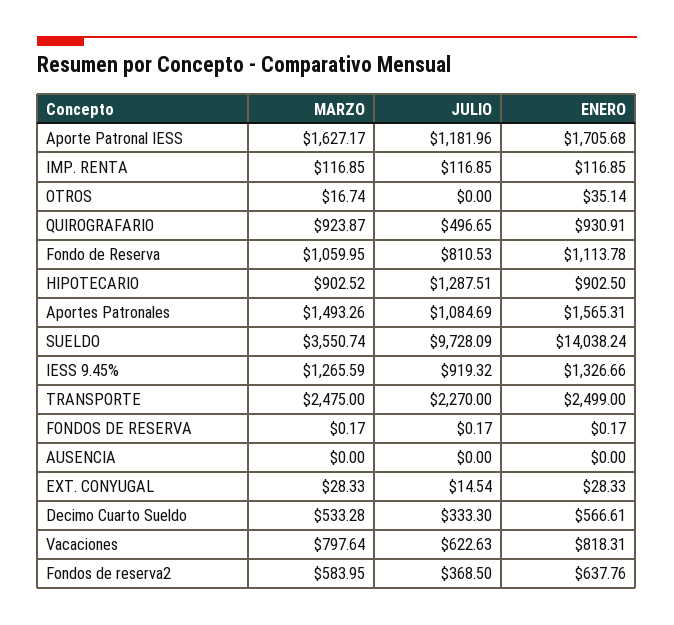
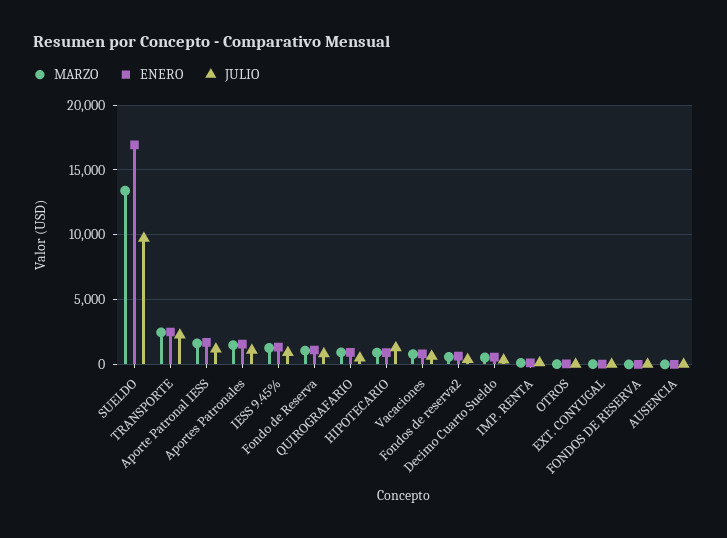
  {
    "MARZO": {
      "Aporte Patronal IESS": 1627.17,
      "IMP. RENTA": 116.85,
      "OTROS": 16.74,
      "QUIROGRAFARIO": 923.87,
      "Fondo de Reserva": 1059.95,
      "HIPOTECARIO": 902.52,
      "Aportes Patronales": 1493.26,
-     "SUELDO": 3550.74,
+     "SUELDO": 13500,
      "IESS 9.45%": 1265.59,
      "TRANSPORTE": 2475,
      "FONDOS DE RESERVA": 0.17,
      "AUSENCIA": 0,
      "EXT. CONYUGAL": 28.33,
      "Decimo Cuarto Sueldo": 533.28,
      "Vacaciones": 797.64,
      "Fondos de reserva2": 583.95
    },
    "JULIO": {
      "Aporte Patronal IESS": 1181.96,
      "IMP. RENTA": 116.85,
      "OTROS": 0,
      "QUIROGRAFARIO": 496.65,
      "Fondo de Reserva": 810.53,
      "HIPOTECARIO": 1287.51,
      "Aportes Patronales": 1084.69,
      "SUELDO": 9728.09,
      "IESS 9.45%": 919.32,
      "TRANSPORTE": 2270,
      "FONDOS DE RESERVA": 0.17,
      "AUSENCIA": 0,
      "EXT. CONYUGAL": 14.54,
      "Decimo Cuarto Sueldo": 333.3,
      "Vacaciones": 622.63,
      "Fondos de reserva2": 368.5
    },
    "ENERO": {
      "Aporte Patronal IESS": 1705.68,
      "IMP. RENTA": 116.85,
      "OTROS": 35.14,
      "QUIROGRAFARIO": 930.91,
      "Fondo de Reserva": 1113.78,
      "HIPOTECARIO": 902.5,
      "Aportes Patronales": 1565.31,
-     "SUELDO": 14038.24,
+     "SUELDO": 17000,
      "IESS 9.45%": 1326.66,
      "TRANSPORTE": 2499,
      "FONDOS DE RESERVA": 0.17,
      "AUSENCIA": 0,
      "EXT. CONYUGAL": 28.33,
      "Decimo Cuarto Sueldo": 566.61,
      "Vacaciones": 818.31,
      "Fondos de reserva2": 637.76
    }
  }

